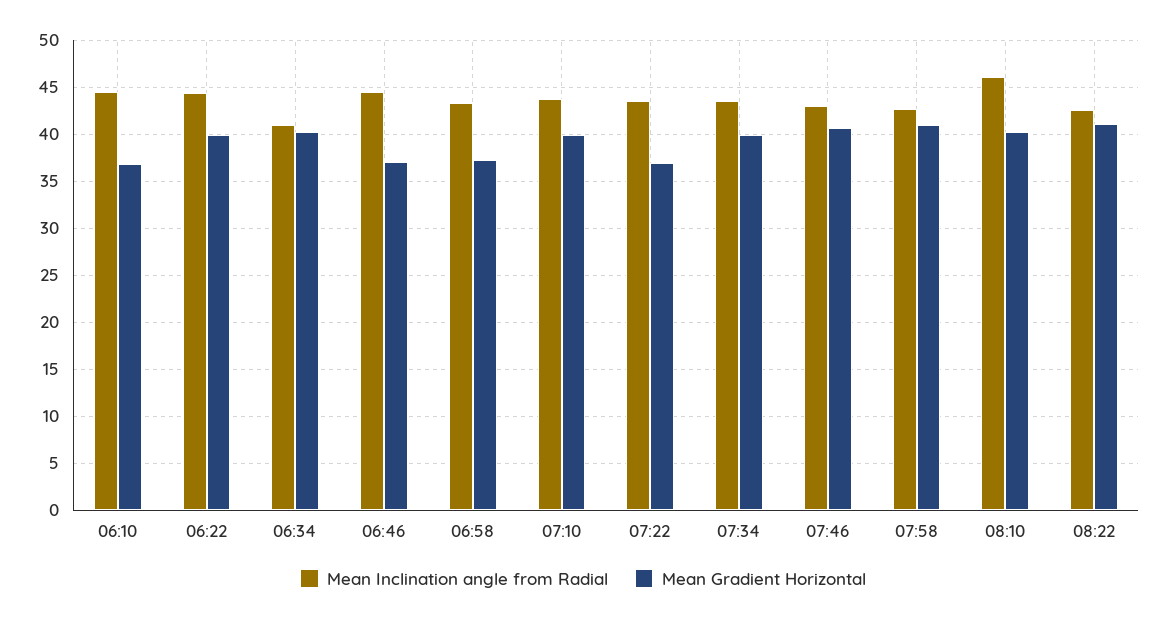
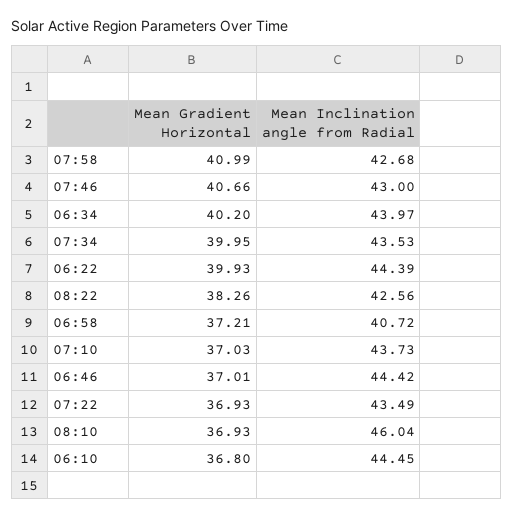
  {
    "Mean Inclination angle from Radial": {
      "06:10": 44.45,
      "06:22": 44.39,
-     "06:34": 41,
+     "06:34": 43.97,
      "06:46": 44.42,
-     "06:58": 43,
+     "06:58": 40.72,
      "07:10": 43.73,
      "07:22": 43.49,
      "07:34": 43.53,
      "07:46": 43,
      "07:58": 42.68,
      "08:10": 46.04,
      "08:22": 42.56
    },
    "Mean Gradient Horizontal": {
      "06:10": 36.8,
      "06:22": 39.93,
      "06:34": 40.2,
      "06:46": 37.01,
      "06:58": 37.21,
-     "07:10": 40,
+     "07:10": 37.03,
      "07:22": 36.93,
      "07:34": 39.95,
      "07:46": 40.66,
      "07:58": 40.99,
-     "08:10": 40,
+     "08:10": 36.93,
-     "08:22": 41
+     "08:22": 38.26
    }
  }

